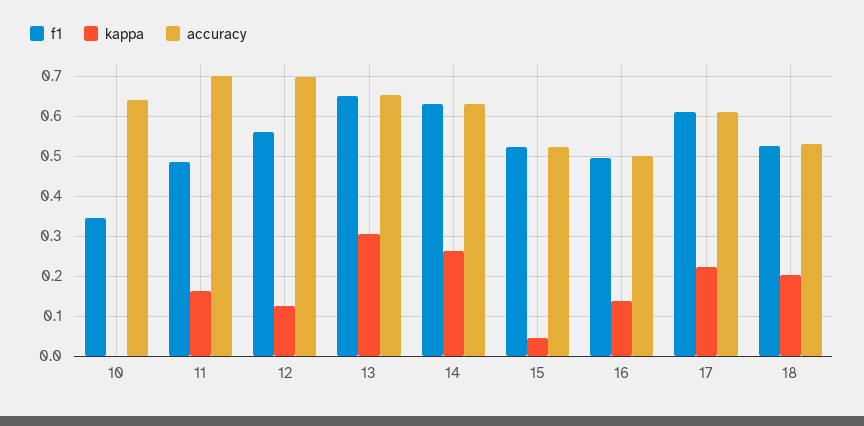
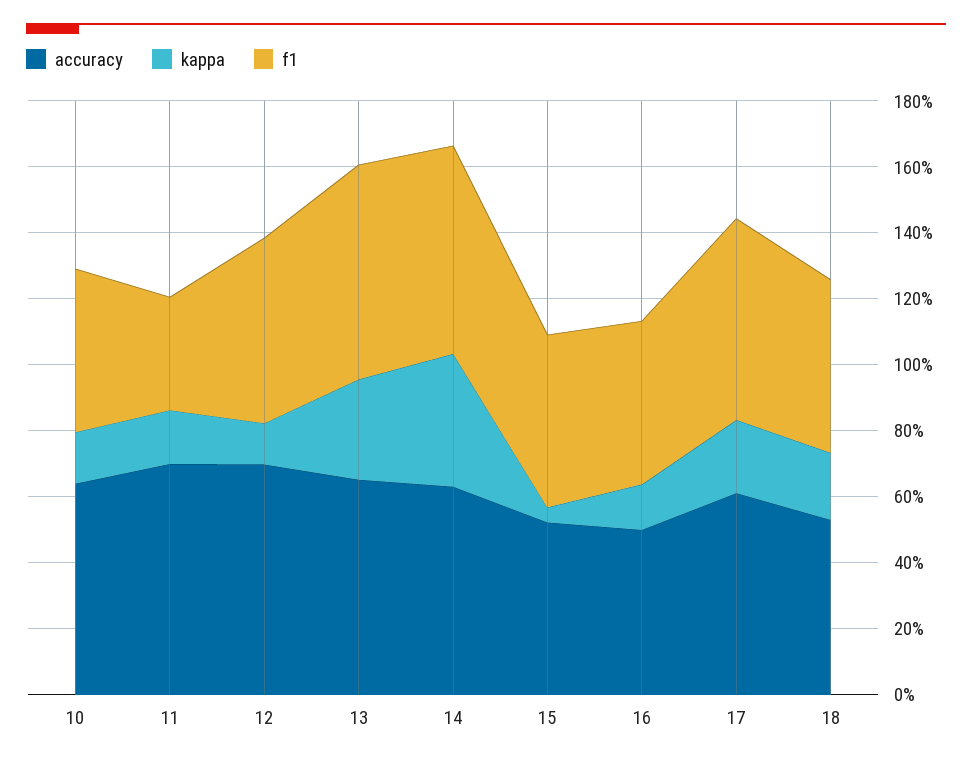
  {
    "f1": {
-     "10": 0.34,
+     "10": 0.5,
-     "11": 0.48,
+     "11": 0.35,
      "12": 0.56,
      "13": 0.64,
      "14": 0.64,
      "15": 0.52,
      "16": 0.5,
      "17": 0.6,
      "18": 0.52
    },
    "kappa": {
-     "10": 0,
+     "10": 0.15,
      "11": 0.16,
      "12": 0.12,
      "13": 0.3,
-     "14": 0.26,
+     "14": 0.4,
      "15": 0.04,
      "16": 0.14,
      "17": 0.22,
      "18": 0.2
    },
    "accuracy": {
      "10": 0.64,
      "11": 0.7,
      "12": 0.7,
      "13": 0.66,
      "14": 0.64,
      "15": 0.52,
      "16": 0.5,
      "17": 0.62,
      "18": 0.54
    }
  }

